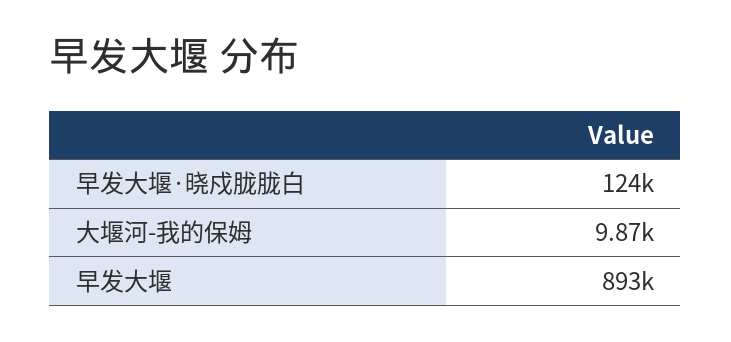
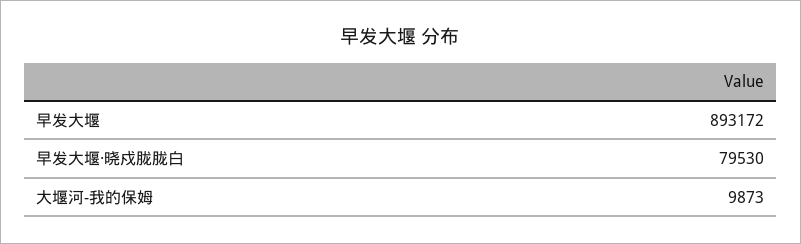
  {
-   "早发大堰·晓戍胧胧白": 124000,
+   "早发大堰·晓戍胧胧白": 79530,
    "大堰河-我的保姆": 9873,
    "早发大堰": 893172
  }

